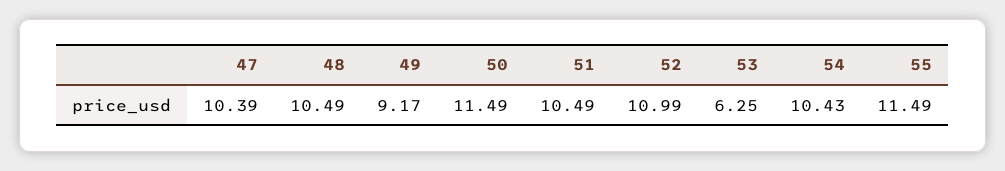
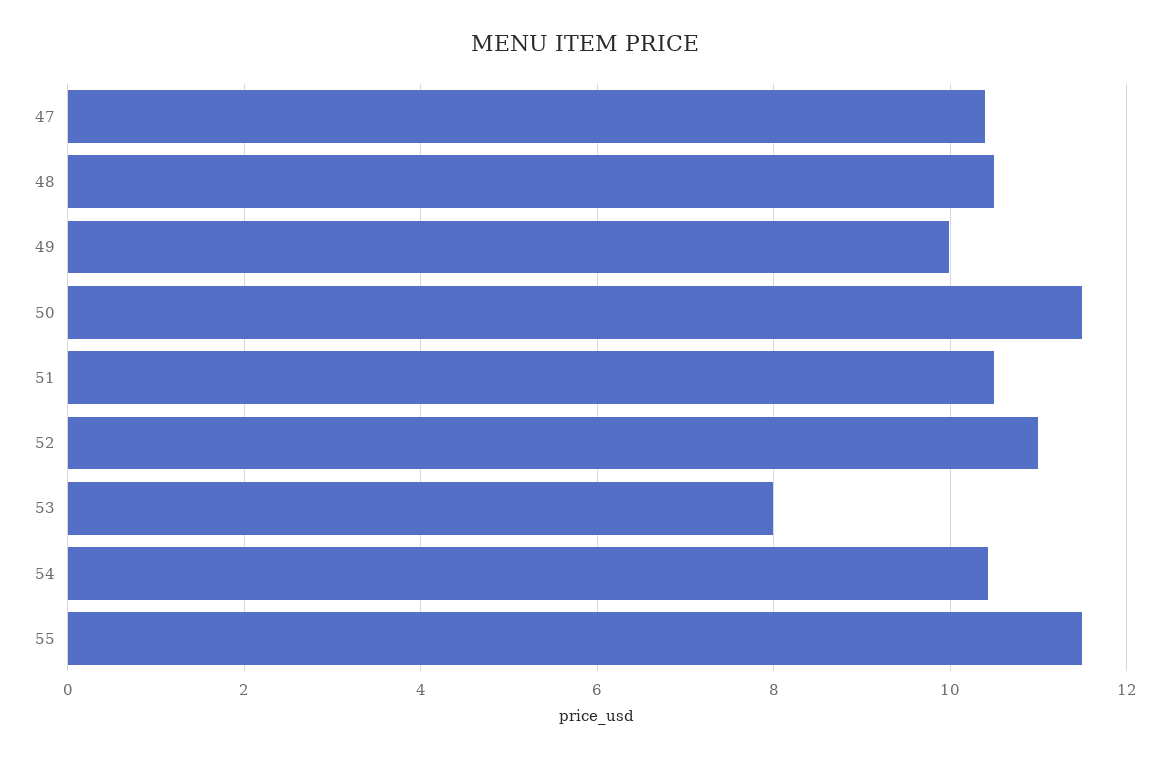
  {
    "47": 10.39,
    "48": 10.49,
-   "49": 9.17,
+   "49": 10,
    "50": 11.49,
    "51": 10.49,
    "52": 10.99,
-   "53": 6.25,
+   "53": 8,
    "54": 10.43,
    "55": 11.49
  }

